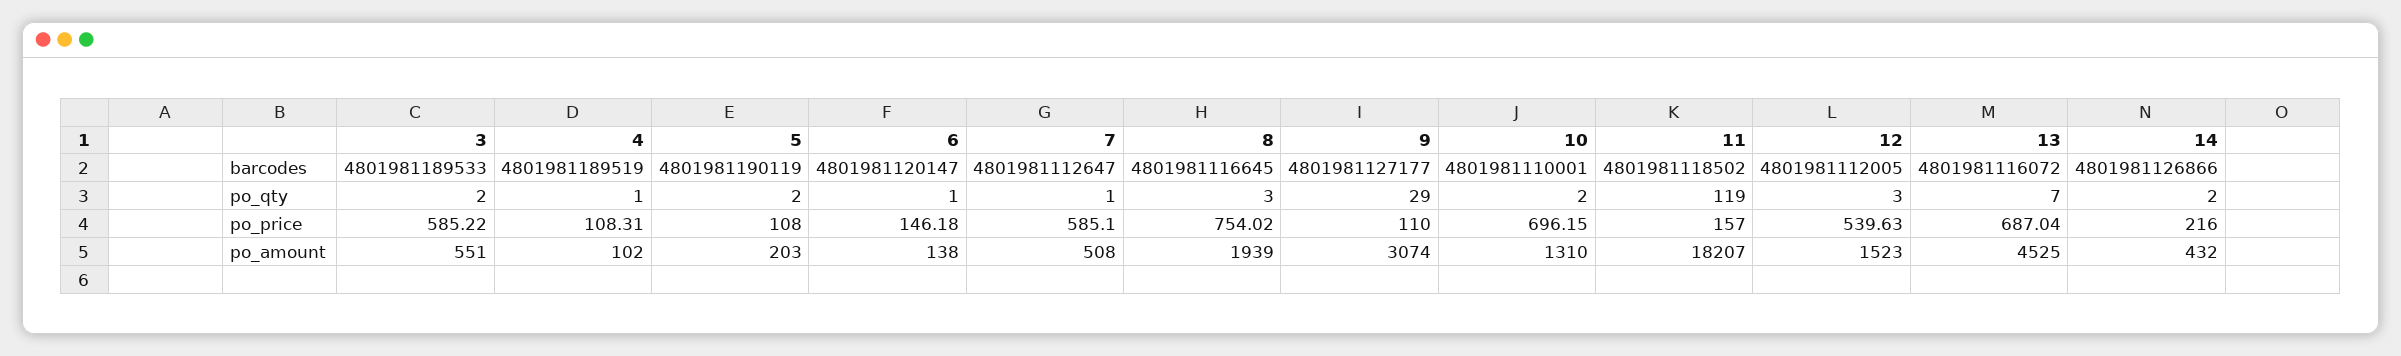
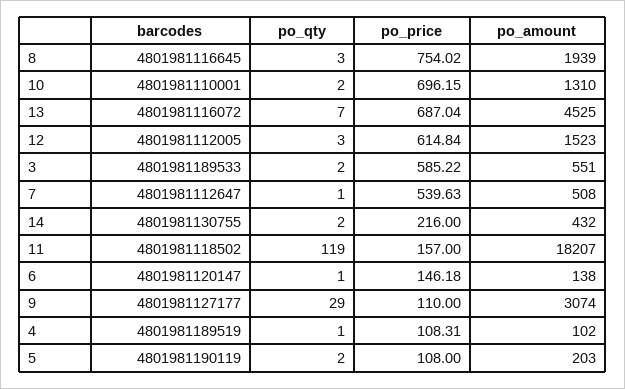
  {
    "3": {
      "barcodes": 4801981189533,
      "po_qty": 2,
      "po_price": 585.22,
      "po_amount": 551
    },
    "4": {
      "barcodes": 4801981189519,
      "po_qty": 1,
      "po_price": 108.31,
      "po_amount": 102
    },
    "5": {
      "barcodes": 4801981190119,
      "po_qty": 2,
      "po_price": 108,
      "po_amount": 203
    },
    "6": {
      "barcodes": 4801981120147,
      "po_qty": 1,
      "po_price": 146.18,
      "po_amount": 138
    },
    "7": {
      "barcodes": 4801981112647,
      "po_qty": 1,
-     "po_price": 585.1,
+     "po_price": 539.63,
      "po_amount": 508
    },
    "8": {
      "barcodes": 4801981116645,
      "po_qty": 3,
      "po_price": 754.02,
      "po_amount": 1939
    },
    "9": {
      "barcodes": 4801981127177,
      "po_qty": 29,
      "po_price": 110,
      "po_amount": 3074
    },
    "10": {
      "barcodes": 4801981110001,
      "po_qty": 2,
      "po_price": 696.15,
      "po_amount": 1310
    },
    "11": {
      "barcodes": 4801981118502,
      "po_qty": 119,
      "po_price": 157,
      "po_amount": 18207
    },
    "12": {
      "barcodes": 4801981112005,
      "po_qty": 3,
-     "po_price": 539.63,
+     "po_price": 614.84,
      "po_amount": 1523
    },
    "13": {
      "barcodes": 4801981116072,
      "po_qty": 7,
      "po_price": 687.04,
      "po_amount": 4525
    },
    "14": {
-     "barcodes": 4801981126866,
+     "barcodes": 4801981130755,
      "po_qty": 2,
      "po_price": 216,
      "po_amount": 432
    }
  }

